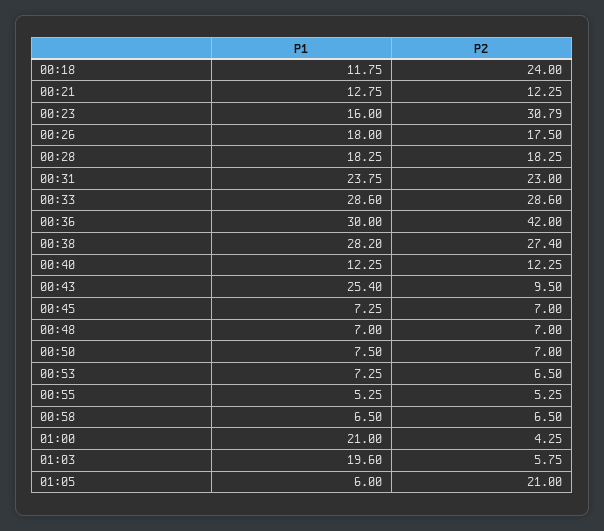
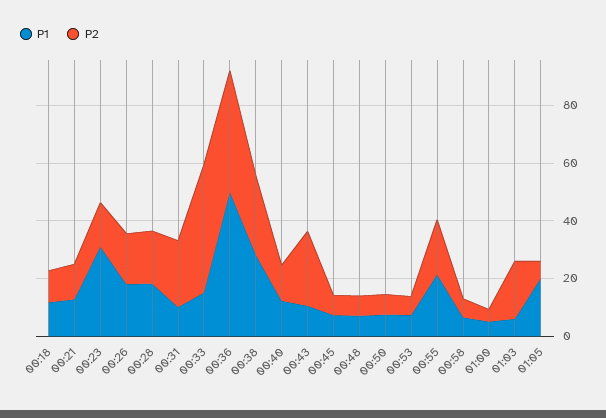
  {
    "P1": {
      "00:18": 11.75,
      "00:21": 12.75,
-     "00:23": 16,
+     "00:23": 30,
      "00:26": 18,
      "00:28": 18.25,
-     "00:31": 23.75,
+     "00:31": 10,
-     "00:33": 28.6,
+     "00:33": 15,
-     "00:36": 30,
+     "00:36": 50,
      "00:38": 28.2,
      "00:40": 12.25,
-     "00:43": 25.4,
+     "00:43": 10,
      "00:45": 7.25,
      "00:48": 7,
      "00:50": 7.5,
      "00:53": 7.25,
-     "00:55": 5.25,
+     "00:55": 20,
      "00:58": 6.5,
-     "01:00": 21,
+     "01:00": 5,
-     "01:03": 19.6,
+     "01:03": 5,
-     "01:05": 6
+     "01:05": 20
    },
    "P2": {
-     "00:18": 24,
+     "00:18": 10,
      "00:21": 12.25,
-     "00:23": 30.79,
+     "00:23": 15,
      "00:26": 17.5,
      "00:28": 18.25,
      "00:31": 23,
-     "00:33": 28.6,
+     "00:33": 45,
      "00:36": 42,
      "00:38": 27.4,
      "00:40": 12.25,
-     "00:43": 9.5,
+     "00:43": 25,
      "00:45": 7,
      "00:48": 7,
      "00:50": 7,
      "00:53": 6.5,
-     "00:55": 5.25,
+     "00:55": 20,
      "00:58": 6.5,
      "01:00": 4.25,
-     "01:03": 5.75,
+     "01:03": 20,
-     "01:05": 21
+     "01:05": 5
    }
  }

